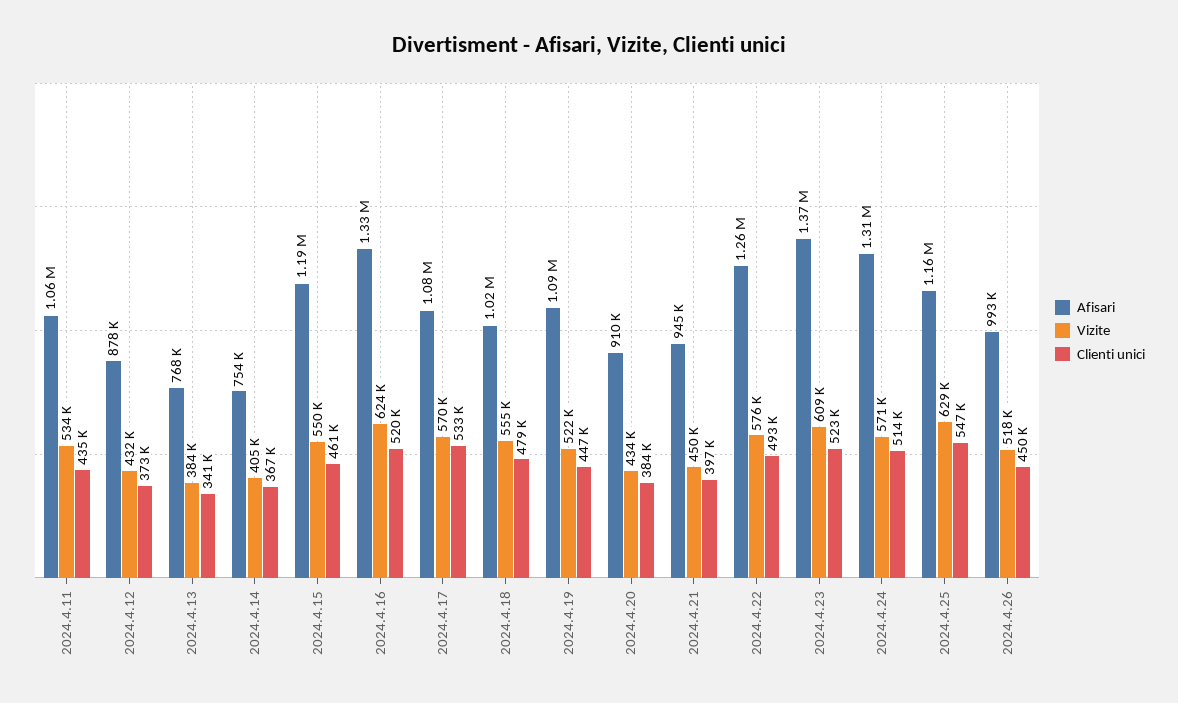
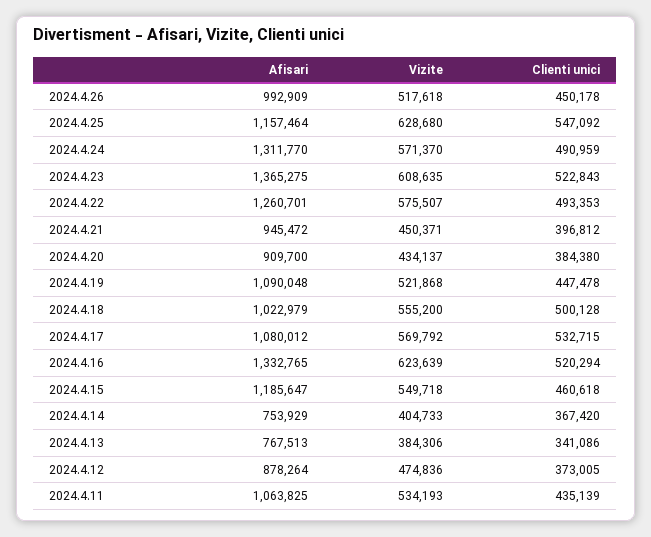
  {
    "Afisari": {
      "2024.4.11": 1063825,
      "2024.4.12": 878264,
      "2024.4.13": 767513,
      "2024.4.14": 753929,
      "2024.4.15": 1185647,
      "2024.4.16": 1332765,
      "2024.4.17": 1080012,
      "2024.4.18": 1022979,
      "2024.4.19": 1090048,
      "2024.4.20": 909700,
      "2024.4.21": 945472,
      "2024.4.22": 1260701,
      "2024.4.23": 1365275,
      "2024.4.24": 1311770,
      "2024.4.25": 1157464,
      "2024.4.26": 992909
    },
    "Vizite": {
      "2024.4.11": 534193,
-     "2024.4.12": 432000,
+     "2024.4.12": 474836,
      "2024.4.13": 384306,
      "2024.4.14": 404733,
      "2024.4.15": 549718,
      "2024.4.16": 623639,
      "2024.4.17": 569792,
      "2024.4.18": 555200,
      "2024.4.19": 521868,
      "2024.4.20": 434137,
      "2024.4.21": 450371,
      "2024.4.22": 575507,
      "2024.4.23": 608635,
      "2024.4.24": 571370,
      "2024.4.25": 628680,
      "2024.4.26": 517618
    },
    "Clienti unici": {
      "2024.4.11": 435139,
      "2024.4.12": 373005,
      "2024.4.13": 341086,
      "2024.4.14": 367420,
      "2024.4.15": 460618,
      "2024.4.16": 520294,
      "2024.4.17": 532715,
-     "2024.4.18": 479000,
+     "2024.4.18": 500128,
      "2024.4.19": 447478,
      "2024.4.20": 384380,
      "2024.4.21": 396812,
      "2024.4.22": 493353,
      "2024.4.23": 522843,
-     "2024.4.24": 514000,
+     "2024.4.24": 490959,
      "2024.4.25": 547092,
      "2024.4.26": 450178
    }
  }

